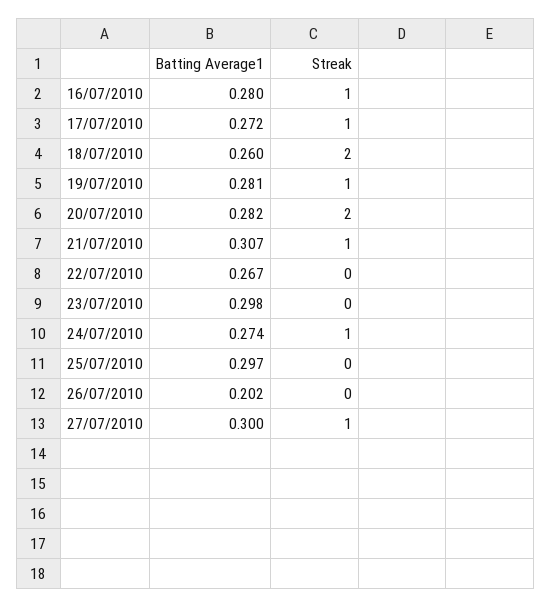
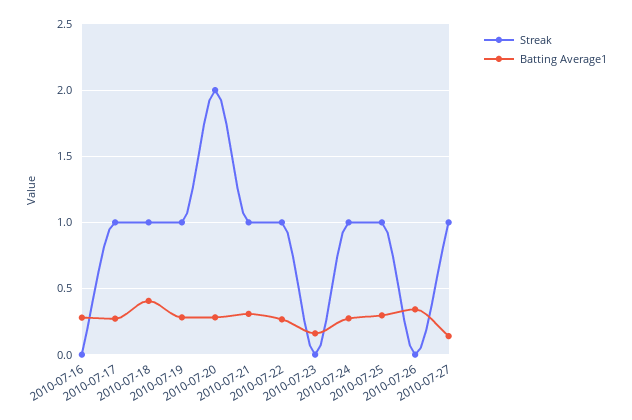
  {
    "Batting Average1": {
      "16/07/2010": 0.28,
      "17/07/2010": 0.272,
-     "18/07/2010": 0.26,
+     "18/07/2010": 0.4,
      "19/07/2010": 0.281,
      "20/07/2010": 0.282,
      "21/07/2010": 0.307,
      "22/07/2010": 0.267,
-     "23/07/2010": 0.298,
+     "23/07/2010": 0.15,
      "24/07/2010": 0.274,
      "25/07/2010": 0.297,
-     "26/07/2010": 0.202,
+     "26/07/2010": 0.35,
-     "27/07/2010": 0.3
+     "27/07/2010": 0.15
    },
    "Streak": {
-     "16/07/2010": 1,
+     "16/07/2010": 0,
      "17/07/2010": 1,
-     "18/07/2010": 2,
+     "18/07/2010": 1,
      "19/07/2010": 1,
      "20/07/2010": 2,
      "21/07/2010": 1,
-     "22/07/2010": 0,
+     "22/07/2010": 1,
      "23/07/2010": 0,
      "24/07/2010": 1,
-     "25/07/2010": 0,
+     "25/07/2010": 1,
      "26/07/2010": 0,
      "27/07/2010": 1
    }
  }

